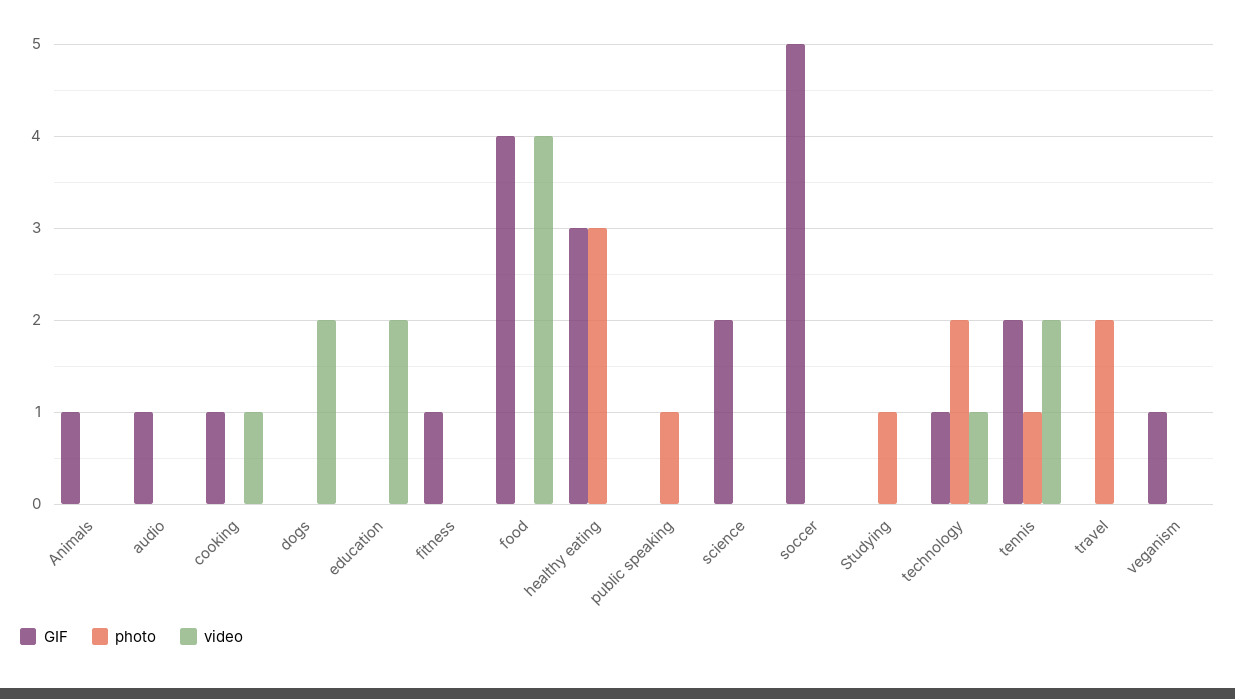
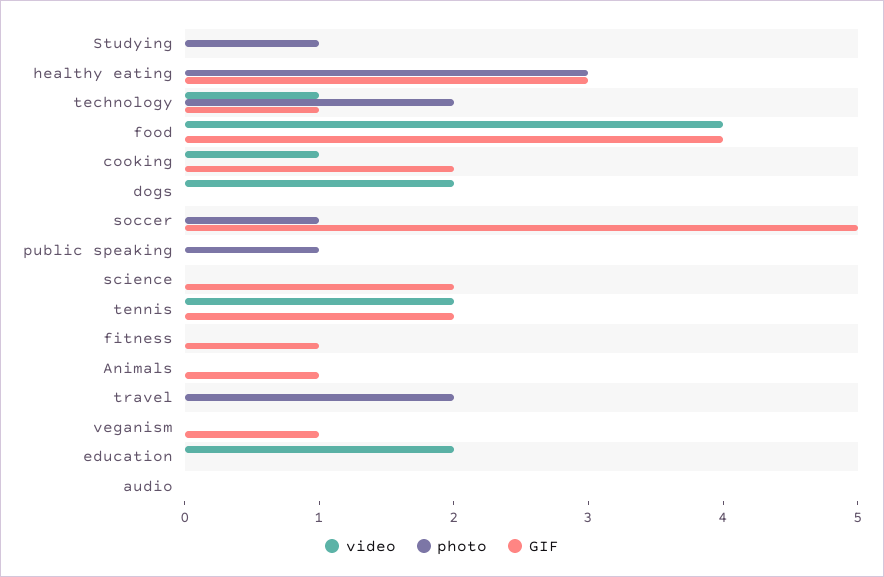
  {
    "GIF": {
      "Animals": 1,
-     "audio": 1,
+     "audio": 0,
-     "cooking": 1,
+     "cooking": 2,
      "dogs": 0,
      "education": 0,
      "fitness": 1,
      "food": 4,
      "healthy eating": 3,
      "public speaking": 0,
      "science": 2,
      "soccer": 5,
      "Studying": 0,
      "technology": 1,
      "tennis": 2,
      "travel": 0,
      "veganism": 1
    },
    "photo": {
      "Animals": 0,
      "audio": 0,
      "cooking": 0,
      "dogs": 0,
      "education": 0,
      "fitness": 0,
      "food": 0,
      "healthy eating": 3,
      "public speaking": 1,
      "science": 0,
-     "soccer": 0,
+     "soccer": 1,
      "Studying": 1,
      "technology": 2,
-     "tennis": 1,
+     "tennis": 0,
      "travel": 2,
      "veganism": 0
    },
    "video": {
      "Animals": 0,
      "audio": 0,
      "cooking": 1,
      "dogs": 2,
      "education": 2,
      "fitness": 0,
      "food": 4,
      "healthy eating": 0,
      "public speaking": 0,
      "science": 0,
      "soccer": 0,
      "Studying": 0,
      "technology": 1,
      "tennis": 2,
      "travel": 0,
      "veganism": 0
    }
  }

